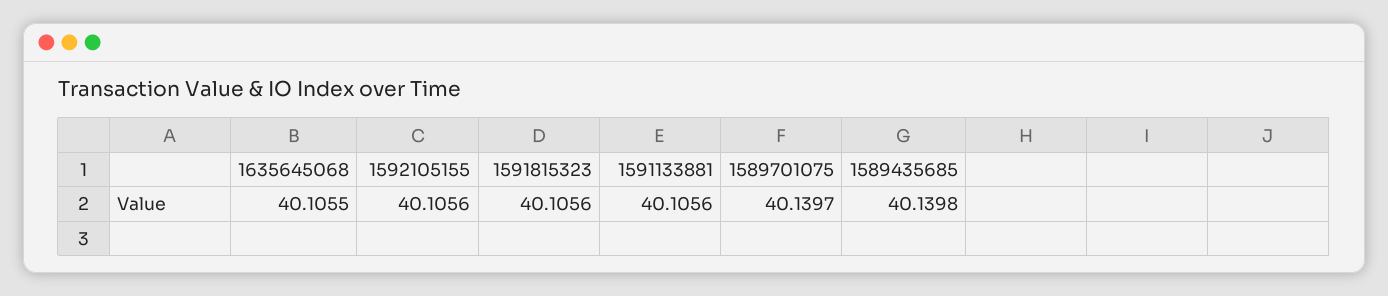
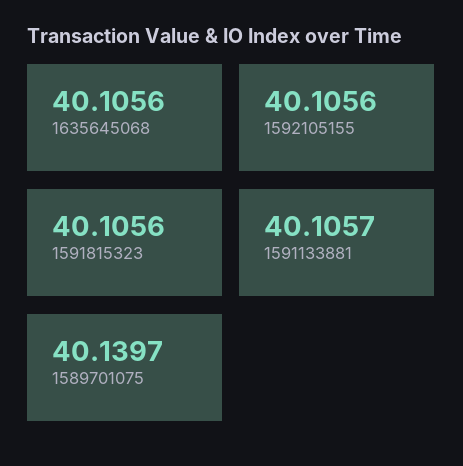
  {
-   "1635645068": 40.1055,
+   "1635645068": 40.1056,
    "1592105155": 40.1056,
    "1591815323": 40.1056,
-   "1591133881": 40.1056,
+   "1591133881": 40.1057,
-   "1589701075": 40.1397,
+   "1589701075": 40.1397
-   "1589435685": 40.1398
  }

